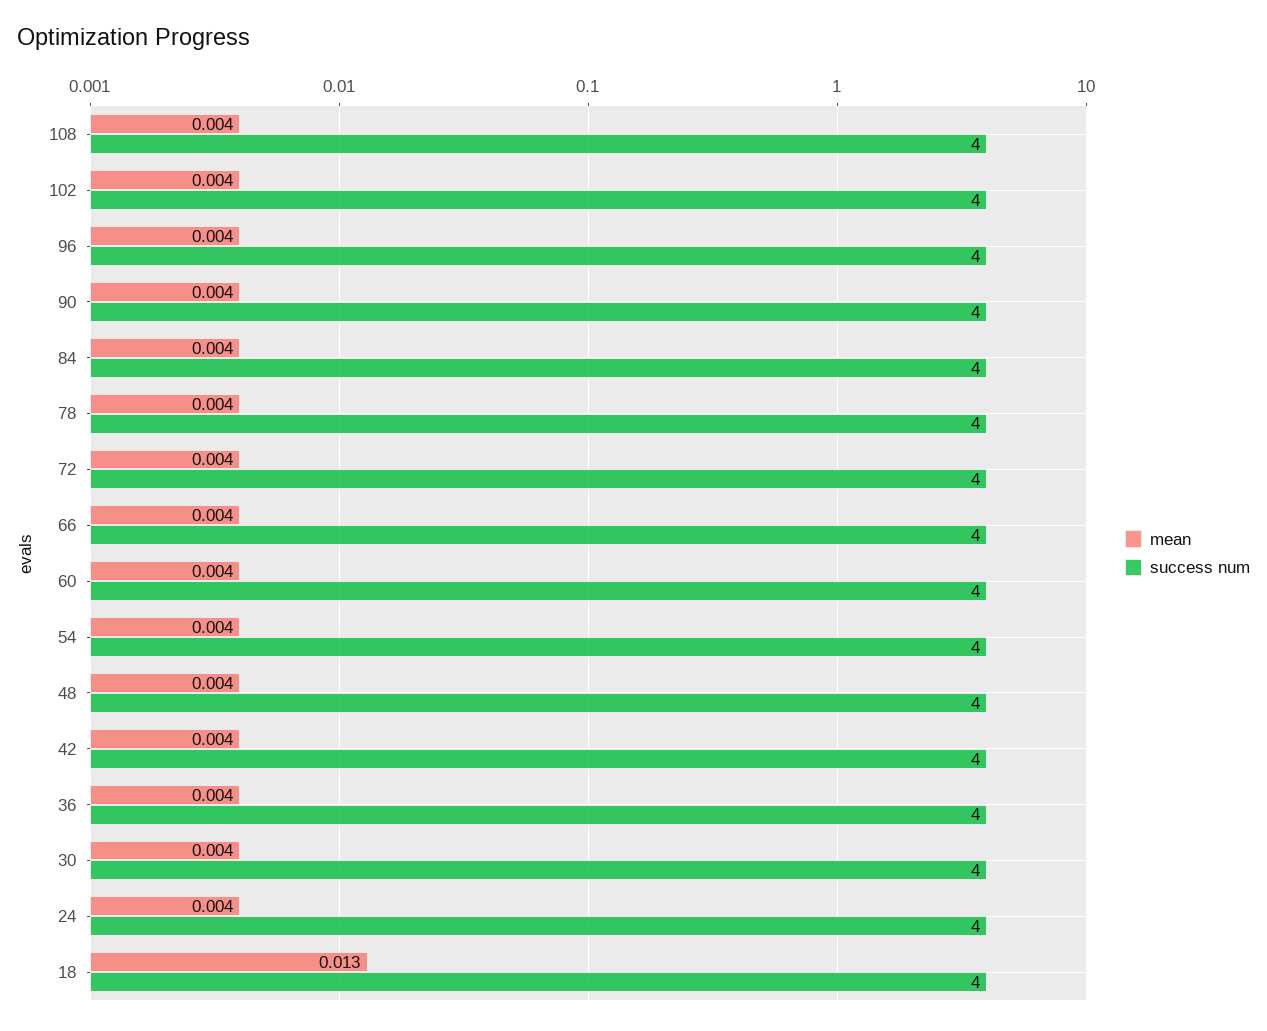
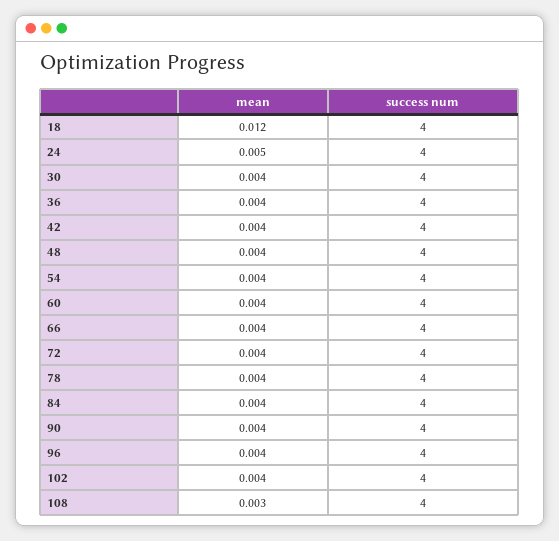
  {
    "mean": {
-     "108": 0.004,
+     "108": 0.003,
      "102": 0.004,
      "96": 0.004,
      "90": 0.004,
      "84": 0.004,
      "78": 0.004,
      "72": 0.004,
      "66": 0.004,
      "60": 0.004,
      "54": 0.004,
      "48": 0.004,
      "42": 0.004,
      "36": 0.004,
      "30": 0.004,
-     "24": 0.004,
+     "24": 0.005,
-     "18": 0.013
+     "18": 0.012
    },
    "success num": {
      "108": 4,
      "102": 4,
      "96": 4,
      "90": 4,
      "84": 4,
      "78": 4,
      "72": 4,
      "66": 4,
      "60": 4,
      "54": 4,
      "48": 4,
      "42": 4,
      "36": 4,
      "30": 4,
      "24": 4,
      "18": 4
    }
  }

